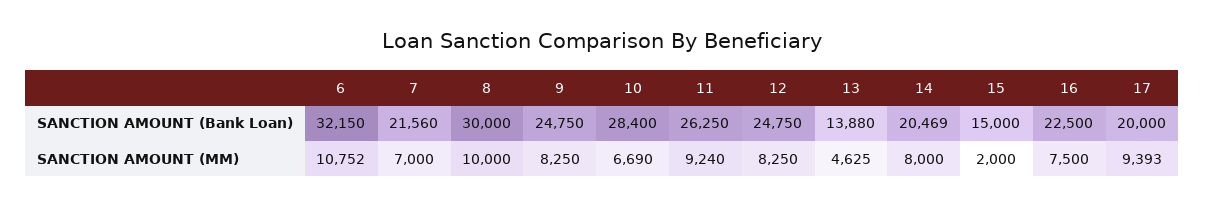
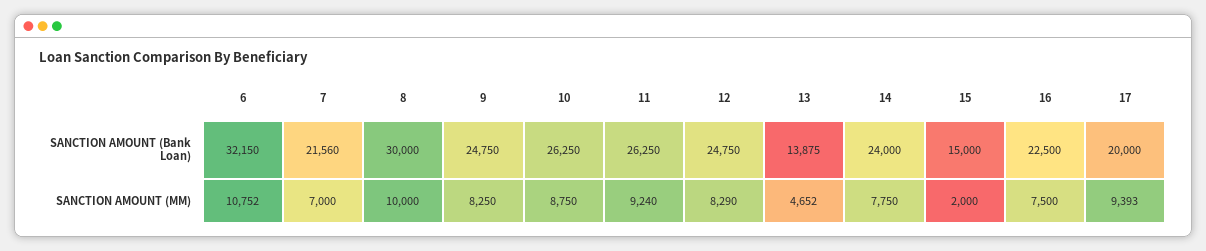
  {
    "6": {
      "SANCTION AMOUNT (Bank Loan)": 32150,
      "SANCTION AMOUNT (MM)": 10752
    },
    "7": {
      "SANCTION AMOUNT (Bank Loan)": 21560,
      "SANCTION AMOUNT (MM)": 7000
    },
    "8": {
      "SANCTION AMOUNT (Bank Loan)": 30000,
      "SANCTION AMOUNT (MM)": 10000
    },
    "9": {
      "SANCTION AMOUNT (Bank Loan)": 24750,
      "SANCTION AMOUNT (MM)": 8250
    },
    "10": {
-     "SANCTION AMOUNT (Bank Loan)": 28400,
+     "SANCTION AMOUNT (Bank Loan)": 26250,
-     "SANCTION AMOUNT (MM)": 6690
+     "SANCTION AMOUNT (MM)": 8750
    },
    "11": {
      "SANCTION AMOUNT (Bank Loan)": 26250,
      "SANCTION AMOUNT (MM)": 9240
    },
    "12": {
      "SANCTION AMOUNT (Bank Loan)": 24750,
-     "SANCTION AMOUNT (MM)": 8250
+     "SANCTION AMOUNT (MM)": 8290
    },
    "13": {
-     "SANCTION AMOUNT (Bank Loan)": 13880,
+     "SANCTION AMOUNT (Bank Loan)": 13875,
-     "SANCTION AMOUNT (MM)": 4625
+     "SANCTION AMOUNT (MM)": 4652
    },
    "14": {
-     "SANCTION AMOUNT (Bank Loan)": 20469,
+     "SANCTION AMOUNT (Bank Loan)": 24000,
-     "SANCTION AMOUNT (MM)": 8000
+     "SANCTION AMOUNT (MM)": 7750
    },
    "15": {
      "SANCTION AMOUNT (Bank Loan)": 15000,
      "SANCTION AMOUNT (MM)": 2000
    },
    "16": {
      "SANCTION AMOUNT (Bank Loan)": 22500,
      "SANCTION AMOUNT (MM)": 7500
    },
    "17": {
      "SANCTION AMOUNT (Bank Loan)": 20000,
      "SANCTION AMOUNT (MM)": 9393
    }
  }

